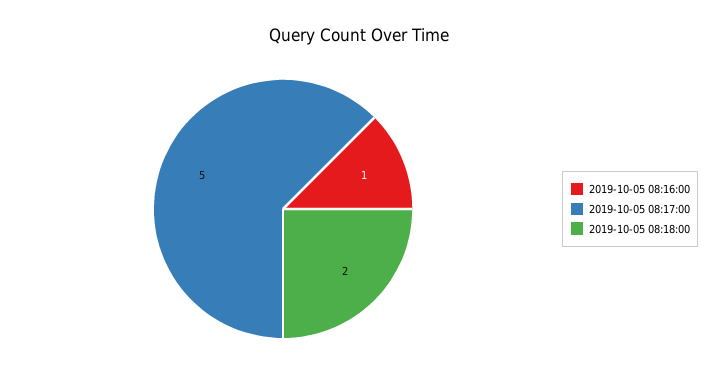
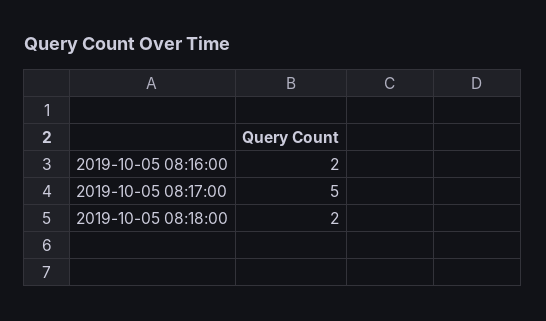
  {
-   "2019-10-05 08:16:00": 1,
+   "2019-10-05 08:16:00": 2,
    "2019-10-05 08:17:00": 5,
    "2019-10-05 08:18:00": 2
  }

